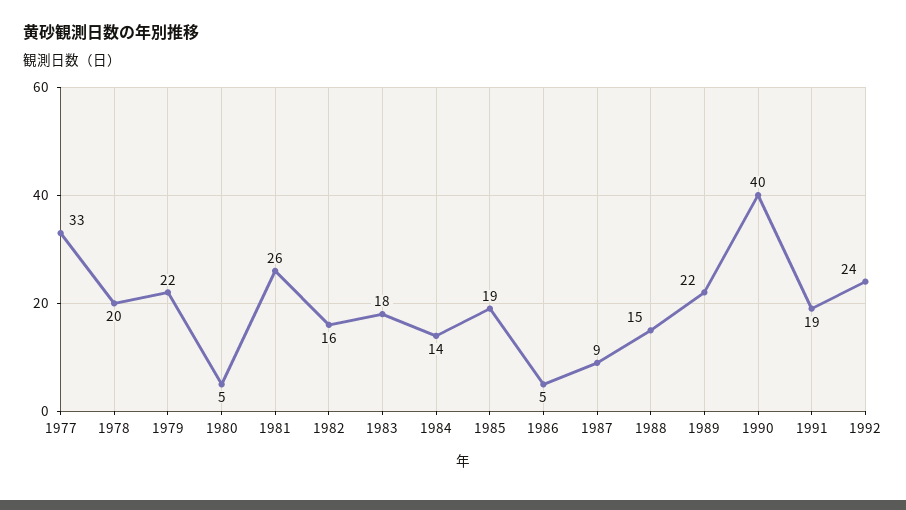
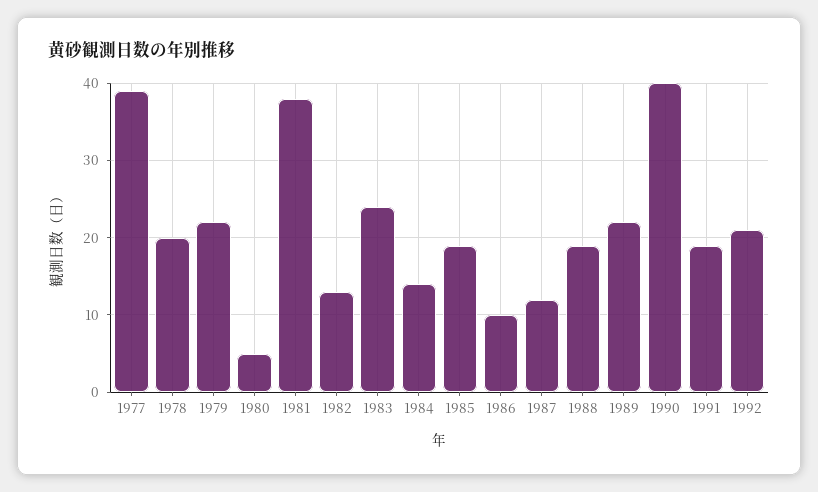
  {
-   "1977": 33,
+   "1977": 39,
    "1978": 20,
    "1979": 22,
    "1980": 5,
-   "1981": 26,
+   "1981": 38,
-   "1982": 16,
+   "1982": 13,
-   "1983": 18,
+   "1983": 24,
    "1984": 14,
    "1985": 19,
-   "1986": 5,
+   "1986": 10,
-   "1987": 9,
+   "1987": 12,
-   "1988": 15,
+   "1988": 19,
    "1989": 22,
    "1990": 40,
    "1991": 19,
-   "1992": 24
+   "1992": 21
  }

